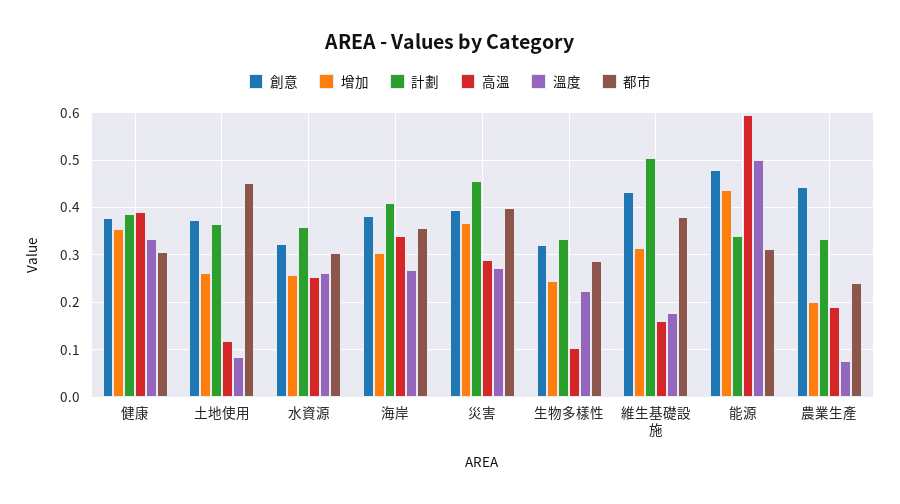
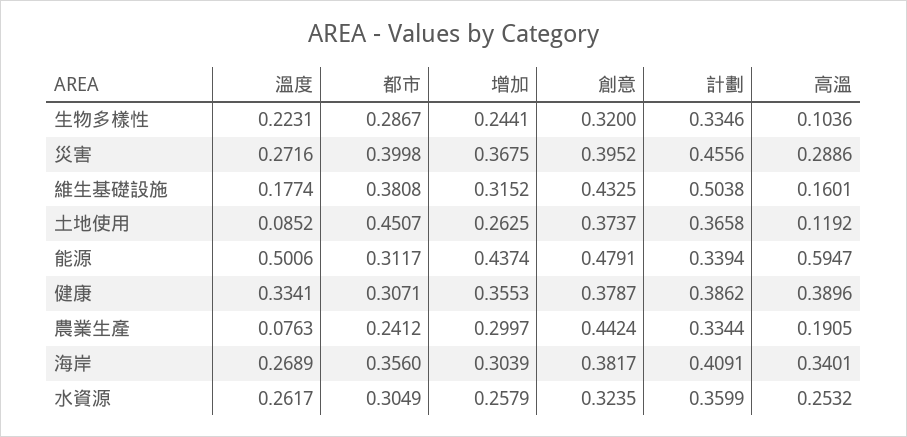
  {
    "創意": {
      "健康": 0.3787,
      "土地使用": 0.3737,
      "水資源": 0.3235,
      "海岸": 0.3817,
      "災害": 0.3952,
      "生物多樣性": 0.32,
      "維生基礎設施": 0.4325,
      "能源": 0.4791,
      "農業生產": 0.4424
    },
    "增加": {
      "健康": 0.3553,
      "土地使用": 0.2625,
      "水資源": 0.2579,
      "海岸": 0.3039,
      "災害": 0.3675,
      "生物多樣性": 0.2441,
      "維生基礎設施": 0.3152,
      "能源": 0.4374,
-     "農業生產": 0.2
+     "農業生產": 0.2997
    },
    "計劃": {
      "健康": 0.3862,
      "土地使用": 0.3658,
      "水資源": 0.3599,
      "海岸": 0.4091,
      "災害": 0.4556,
      "生物多樣性": 0.3346,
      "維生基礎設施": 0.5038,
      "能源": 0.3394,
      "農業生產": 0.3344
    },
    "高溫": {
      "健康": 0.3896,
      "土地使用": 0.1192,
      "水資源": 0.2532,
      "海岸": 0.3401,
      "災害": 0.2886,
      "生物多樣性": 0.1036,
      "維生基礎設施": 0.1601,
      "能源": 0.5947,
      "農業生產": 0.1905
    },
    "溫度": {
      "健康": 0.3341,
      "土地使用": 0.0852,
      "水資源": 0.2617,
      "海岸": 0.2689,
      "災害": 0.2716,
      "生物多樣性": 0.2231,
      "維生基礎設施": 0.1774,
      "能源": 0.5006,
      "農業生產": 0.0763
    },
    "都市": {
      "健康": 0.3071,
      "土地使用": 0.4507,
      "水資源": 0.3049,
      "海岸": 0.356,
      "災害": 0.3998,
      "生物多樣性": 0.2867,
      "維生基礎設施": 0.3808,
      "能源": 0.3117,
      "農業生產": 0.2412
    }
  }

